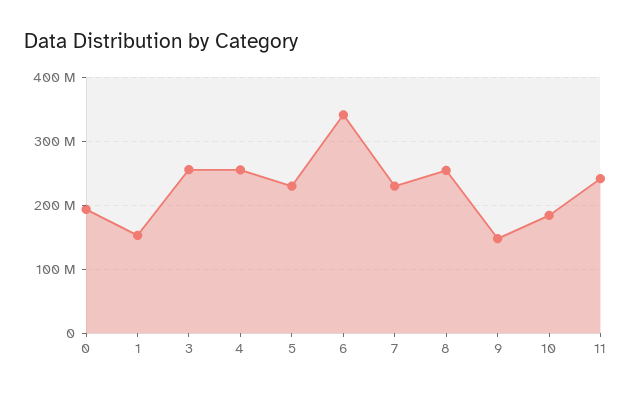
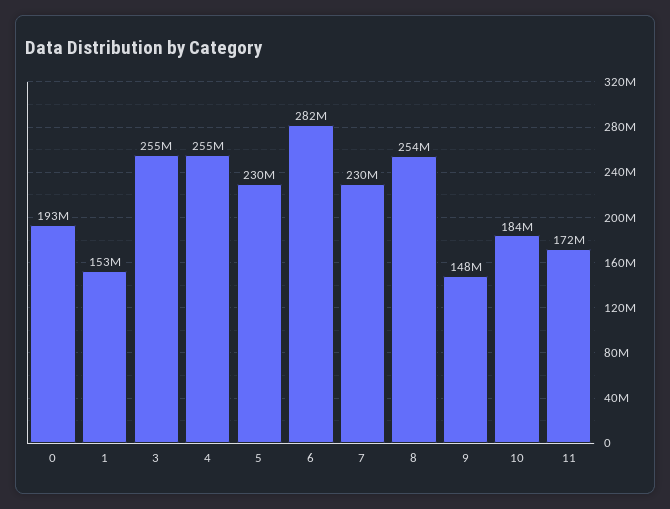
  {
    "0": 193000000,
    "1": 153000000,
    "3": 255000000,
    "4": 255000000,
    "5": 230000000,
-   "6": 340000000,
+   "6": 282000000,
    "7": 230000000,
    "8": 254000000,
    "9": 148000000,
    "10": 184000000,
-   "11": 240000000
+   "11": 172000000
  }

